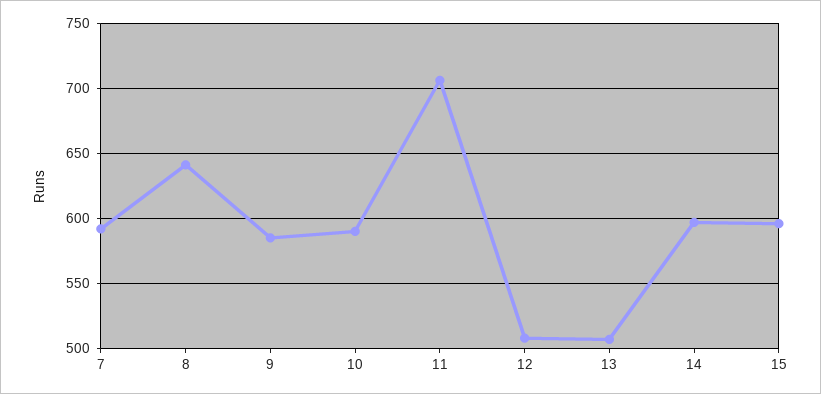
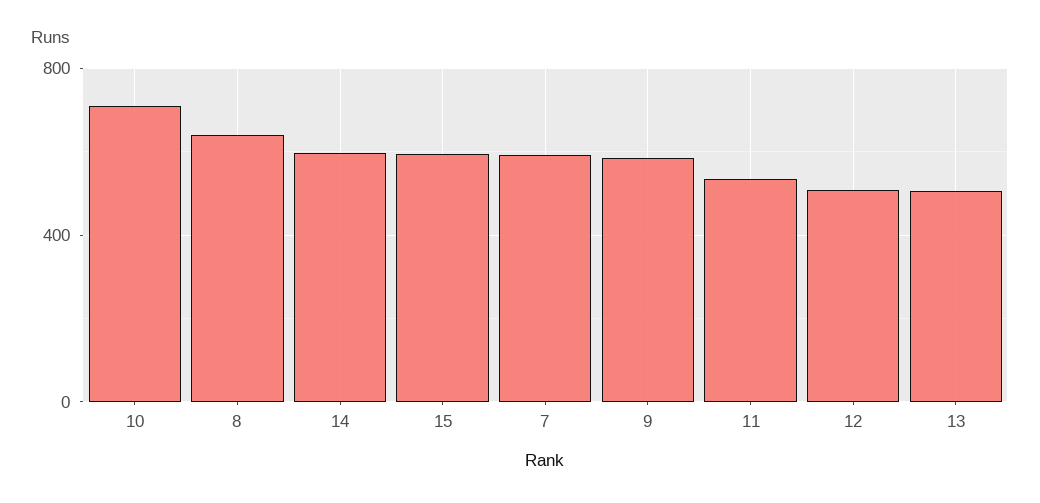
  {
    "7": 590,
    "8": 640,
    "9": 585,
-   "10": 590,
+   "10": 700,
-   "11": 705,
+   "11": 550,
    "12": 510,
    "13": 505,
    "14": 595,
    "15": 595
  }

